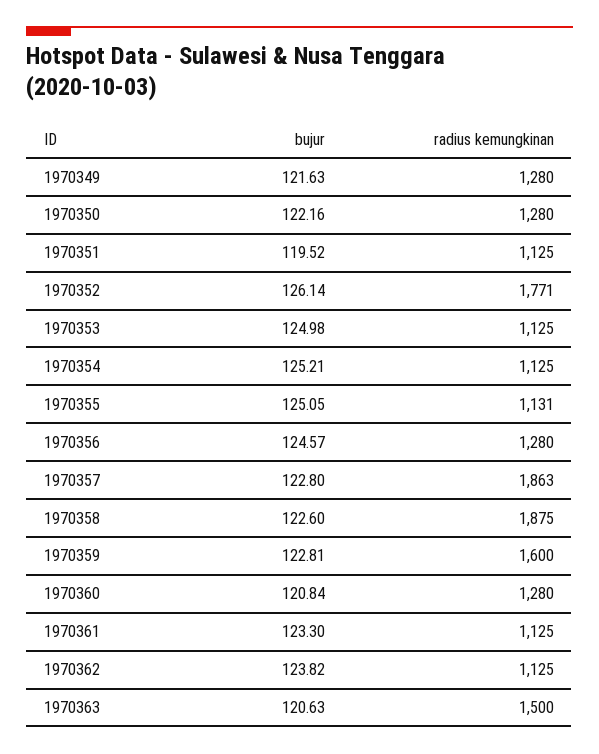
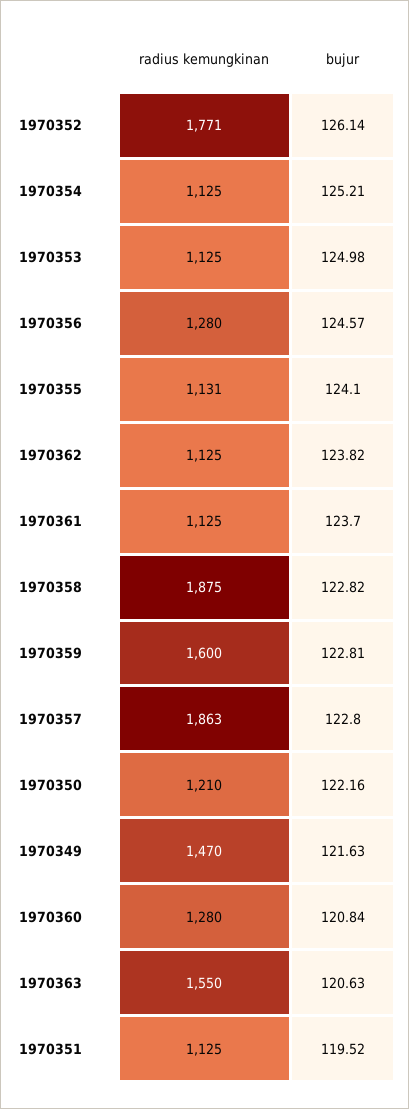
  {
    "bujur": {
      "1970349": 121.63,
      "1970350": 122.16,
      "1970351": 119.52,
      "1970352": 126.14,
      "1970353": 124.98,
      "1970354": 125.21,
-     "1970355": 125.05,
+     "1970355": 124.1,
      "1970356": 124.57,
      "1970357": 122.8,
-     "1970358": 122.6,
+     "1970358": 122.82,
      "1970359": 122.81,
      "1970360": 120.84,
-     "1970361": 123.3,
+     "1970361": 123.7,
      "1970362": 123.82,
      "1970363": 120.63
    },
    "radius kemungkinan": {
-     "1970349": 1280,
+     "1970349": 1470,
-     "1970350": 1280,
+     "1970350": 1210,
      "1970351": 1125,
      "1970352": 1771,
      "1970353": 1125,
      "1970354": 1125,
      "1970355": 1131,
      "1970356": 1280,
      "1970357": 1863,
      "1970358": 1875,
      "1970359": 1600,
      "1970360": 1280,
      "1970361": 1125,
      "1970362": 1125,
-     "1970363": 1500
+     "1970363": 1550
    }
  }

